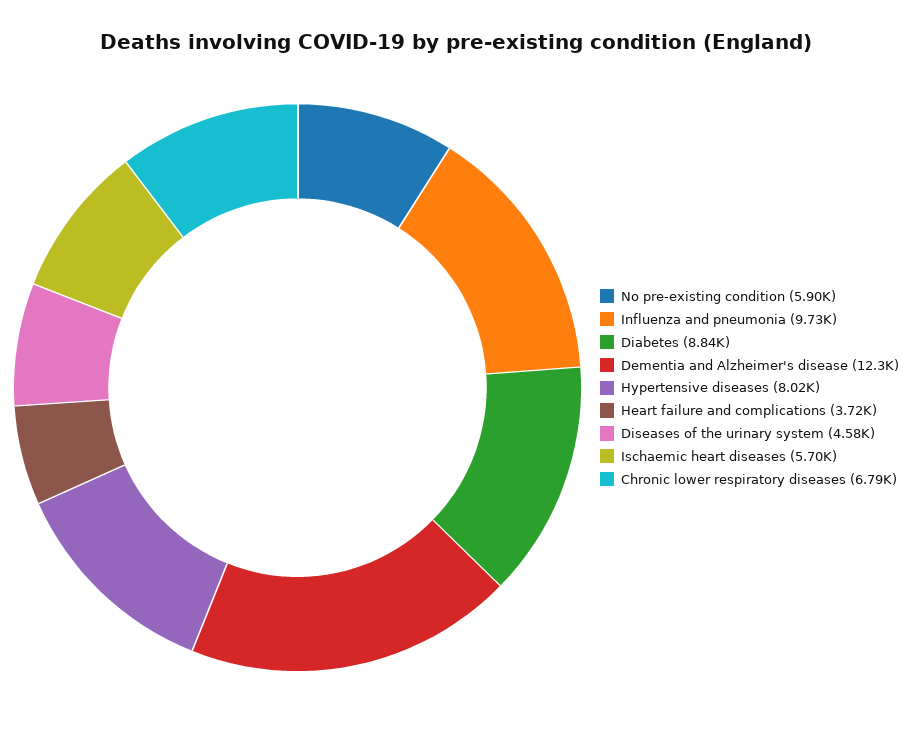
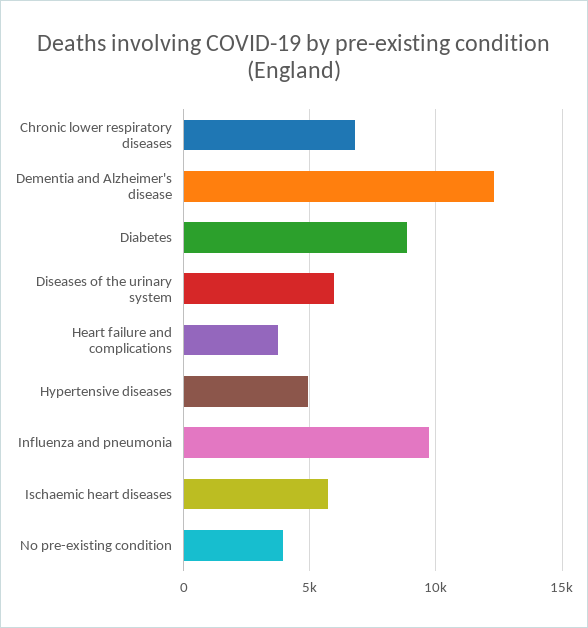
  {
-   "No pre-existing condition": 5900,
+   "No pre-existing condition": 4000,
    "Influenza and pneumonia": 9730,
    "Diabetes": 8840,
    "Dementia and Alzheimer's disease": 12300,
-   "Hypertensive diseases": 8020,
+   "Hypertensive diseases": 5000,
    "Heart failure and complications": 3720,
-   "Diseases of the urinary system": 4580,
+   "Diseases of the urinary system": 6000,
    "Ischaemic heart diseases": 5700,
    "Chronic lower respiratory diseases": 6790
  }

